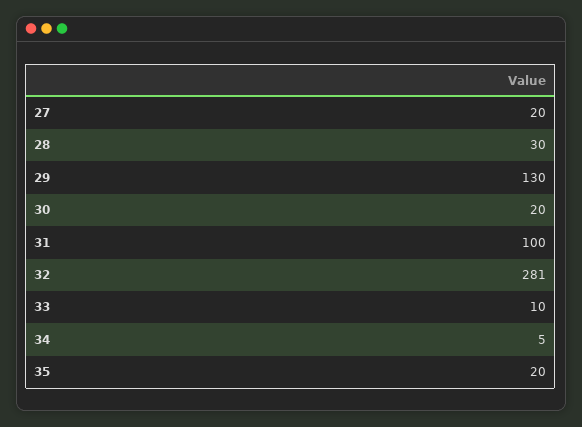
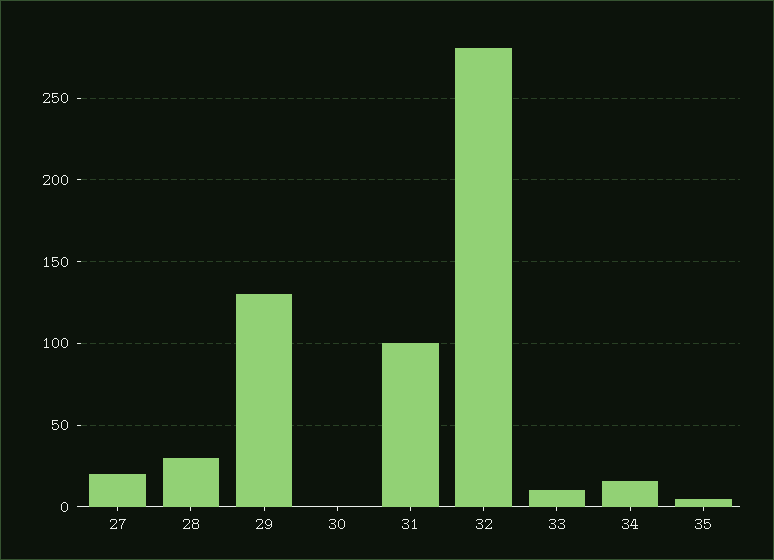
  {
    "27": 20,
    "28": 30,
    "29": 130,
-   "30": 20,
+   "30": 0,
    "31": 100,
    "32": 281,
    "33": 10,
-   "34": 5,
+   "34": 15,
-   "35": 20
+   "35": 5
  }

